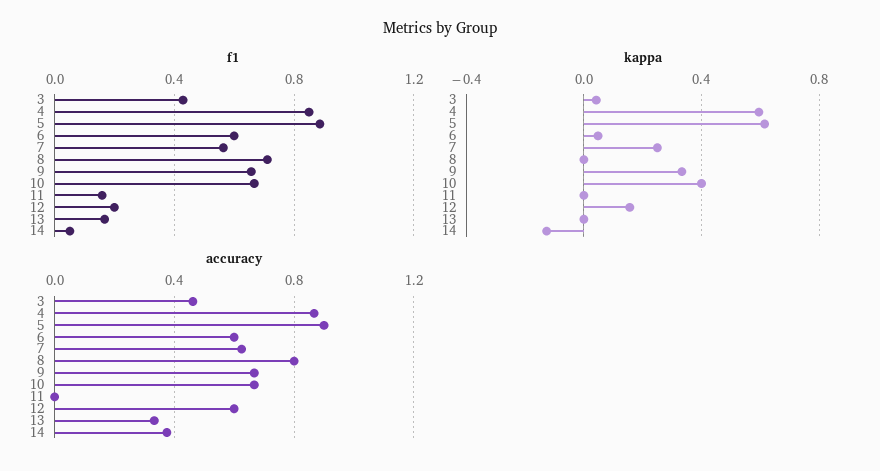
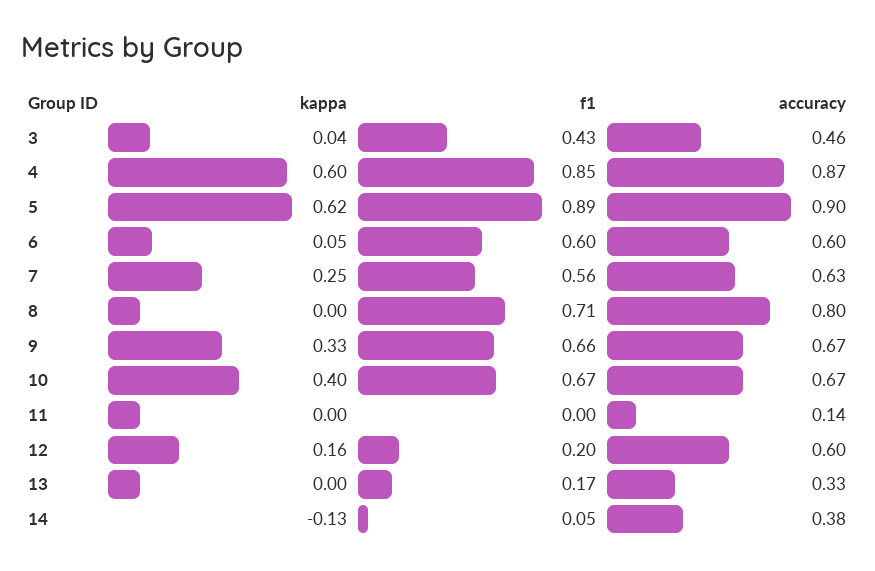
  {
    "f1": {
      "3": 0.43,
      "4": 0.85,
      "5": 0.89,
      "6": 0.6,
      "7": 0.56,
      "8": 0.71,
      "9": 0.66,
      "10": 0.67,
-     "11": 0.15,
+     "11": 0,
      "12": 0.2,
      "13": 0.17,
      "14": 0.05
    },
    "kappa": {
      "3": 0.04,
      "4": 0.6,
      "5": 0.62,
      "6": 0.05,
      "7": 0.25,
      "8": 0,
      "9": 0.33,
      "10": 0.4,
      "11": 0,
      "12": 0.16,
      "13": 0,
      "14": -0.13
    },
    "accuracy": {
      "3": 0.46,
      "4": 0.87,
      "5": 0.9,
      "6": 0.6,
      "7": 0.63,
      "8": 0.8,
      "9": 0.67,
      "10": 0.67,
-     "11": 0,
+     "11": 0.14,
      "12": 0.6,
      "13": 0.33,
      "14": 0.38
    }
  }

